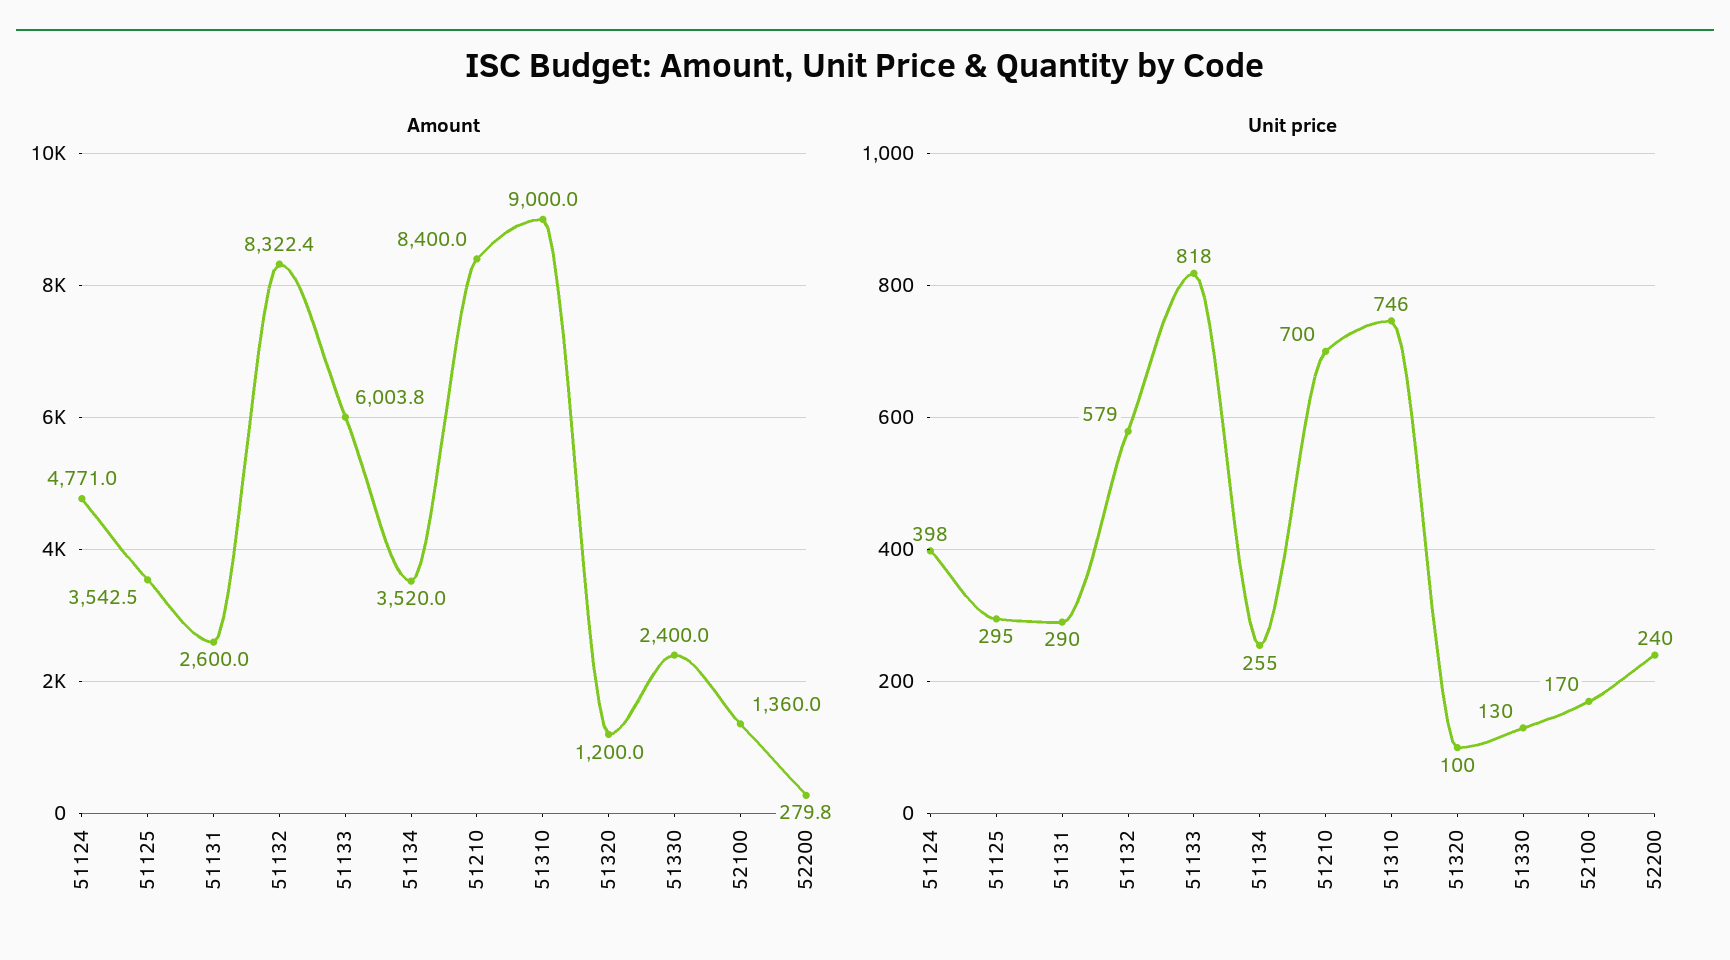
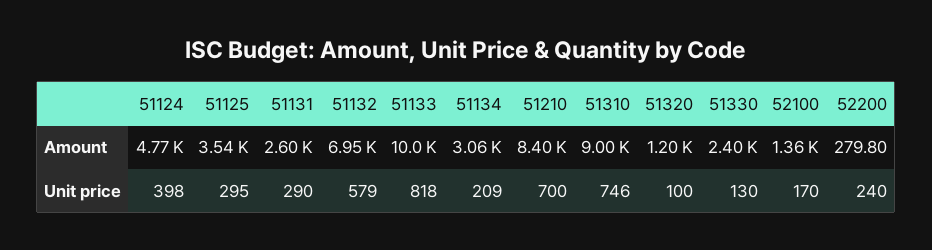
  {
    "Amount": {
      "51124": 4771,
      "51125": 3542.5,
      "51131": 2600,
-     "51132": 8322.4,
+     "51132": 6950,
-     "51133": 6003.8,
+     "51133": 10000,
-     "51134": 3520,
+     "51134": 3060,
      "51210": 8400,
      "51310": 9000,
      "51320": 1200,
      "51330": 2400,
      "52100": 1360,
      "52200": 279.8
    },
    "Unit price": {
      "51124": 398,
      "51125": 295,
      "51131": 290,
      "51132": 579,
      "51133": 818,
-     "51134": 255,
+     "51134": 209,
      "51210": 700,
      "51310": 746,
      "51320": 100,
      "51330": 130,
      "52100": 170,
      "52200": 240
    }
  }

